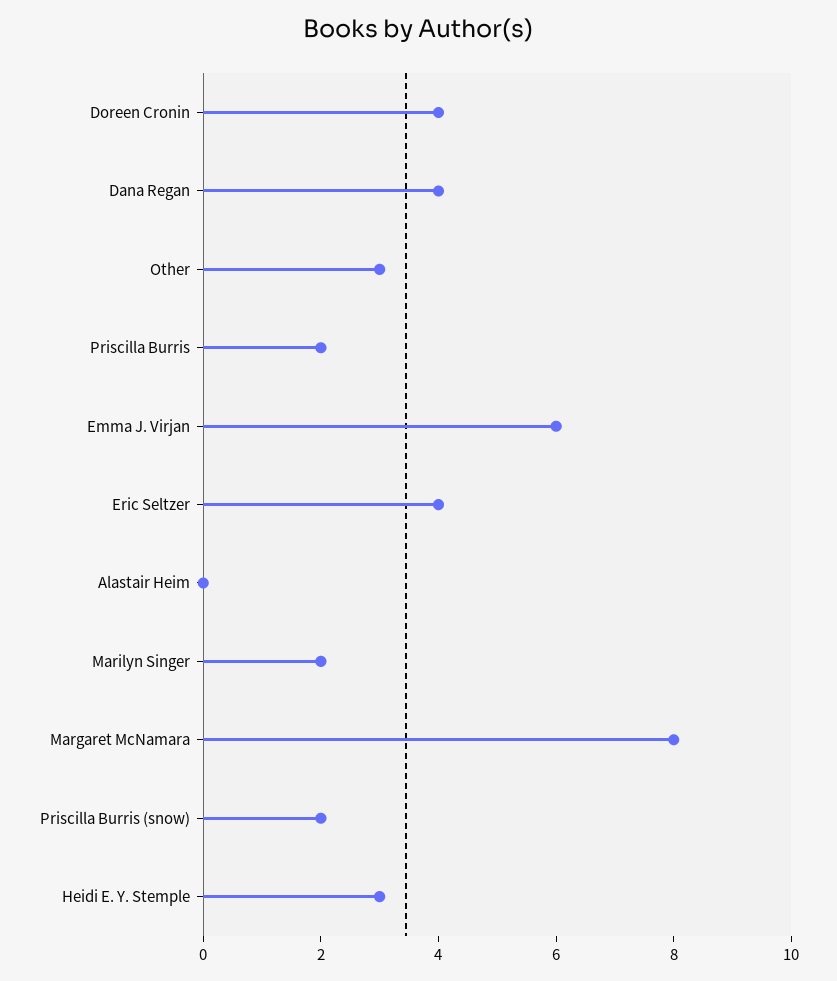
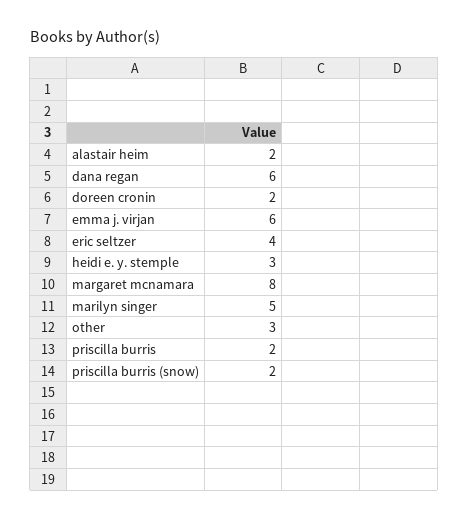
  {
-   "Doreen Cronin": 4,
+   "Doreen Cronin": 2,
-   "Dana Regan": 4,
+   "Dana Regan": 6,
    "Other": 3,
    "Priscilla Burris": 2,
    "Emma J. Virjan": 6,
    "Eric Seltzer": 4,
-   "Alastair Heim": 0,
+   "Alastair Heim": 2,
-   "Marilyn Singer": 2,
+   "Marilyn Singer": 5,
    "Margaret McNamara": 8,
    "Priscilla Burris (snow)": 2,
    "Heidi E. Y. Stemple": 3
  }

